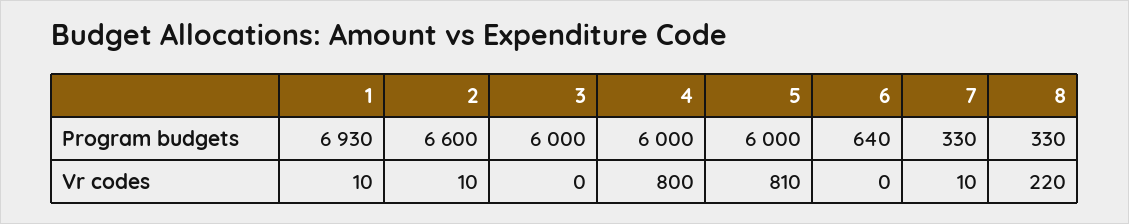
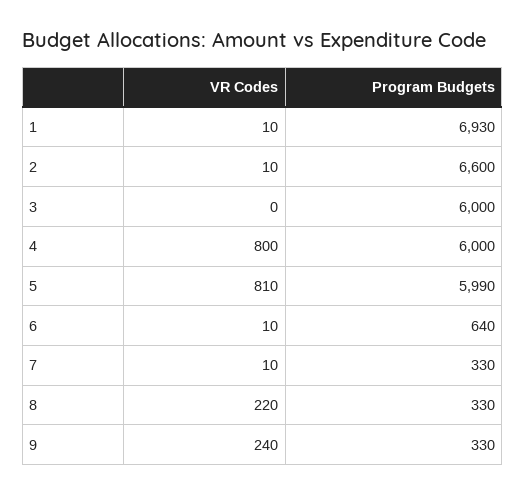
  {
    "1": {
      "Program budgets": 6930,
      "Vr codes": 10
    },
    "2": {
      "Program budgets": 6600,
      "Vr codes": 10
    },
    "3": {
      "Program budgets": 6000,
      "Vr codes": 0
    },
    "4": {
      "Program budgets": 6000,
      "Vr codes": 800
    },
    "5": {
-     "Program budgets": 6000,
+     "Program budgets": 5990,
      "Vr codes": 810
    },
    "6": {
      "Program budgets": 640,
-     "Vr codes": 0
+     "Vr codes": 10
    },
    "7": {
      "Program budgets": 330,
      "Vr codes": 10
    },
    "8": {
      "Program budgets": 330,
      "Vr codes": 220
-   }
+   },
+   "9": {
+     "Vr codes": 240,
+     "Program budgets": 330
+   }
  }

